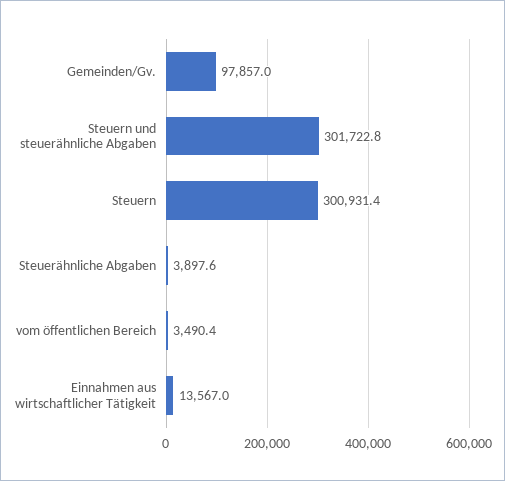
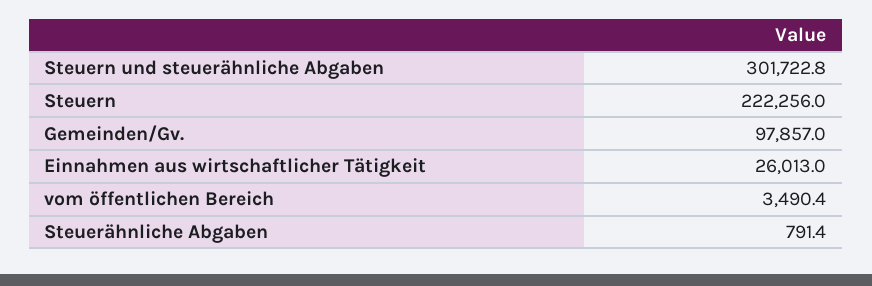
  {
    "Gemeinden/Gv.": 97857,
    "Steuern und steuerähnliche Abgaben": 301722.8,
-   "Steuern": 300931.4,
+   "Steuern": 222256,
-   "Steuerähnliche Abgaben": 3897.6,
+   "Steuerähnliche Abgaben": 791.4,
    "vom öffentlichen Bereich": 3490.4,
-   "Einnahmen aus wirtschaftlicher Tätigkeit": 13567
+   "Einnahmen aus wirtschaftlicher Tätigkeit": 26013
  }

